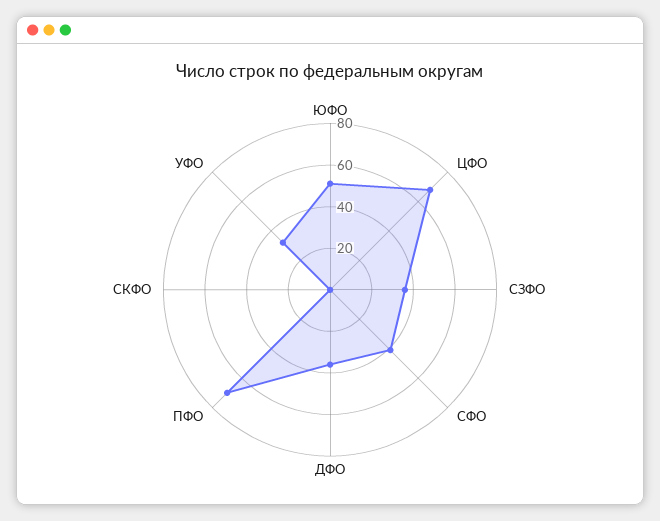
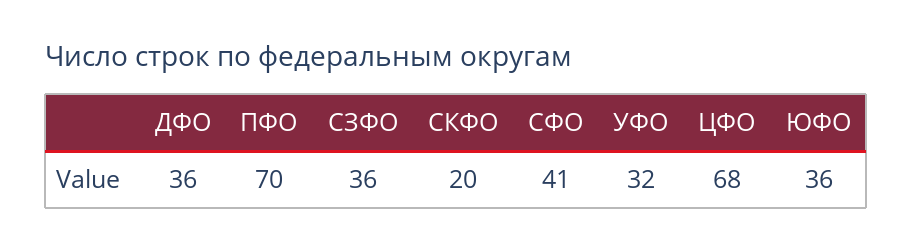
  {
-   "ЮФО": 50,
+   "ЮФО": 36,
    "ЦФО": 68,
    "СЗФО": 36,
    "СФО": 41,
    "ДФО": 36,
    "ПФО": 70,
-   "СКФО": 0,
+   "СКФО": 20,
    "УФО": 32
  }

